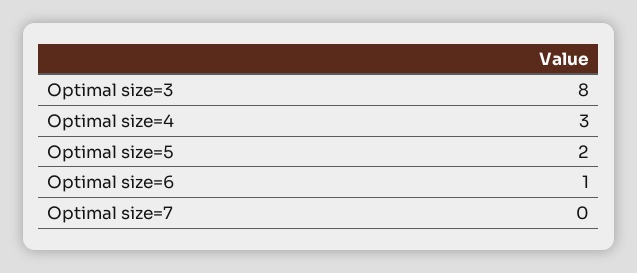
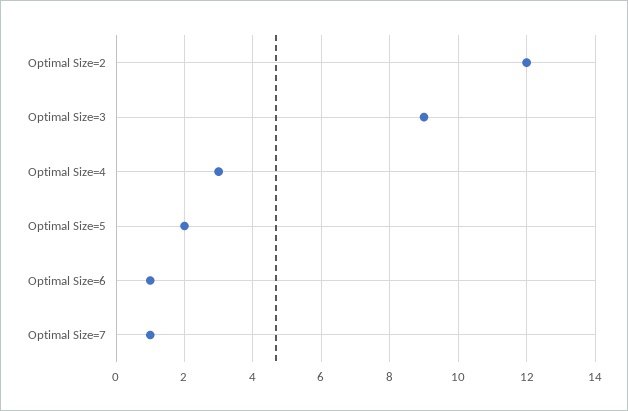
  {
-   "Optimal size=3": 8,
+   "Optimal size=3": 9,
    "Optimal size=4": 3,
    "Optimal size=5": 2,
    "Optimal size=6": 1,
-   "Optimal size=7": 0
+   "Optimal size=7": 1,
+   "Optimal Size=2": 12
  }

